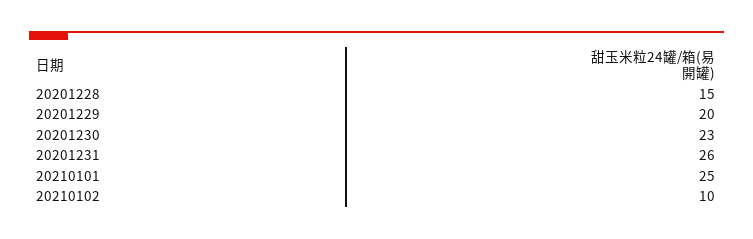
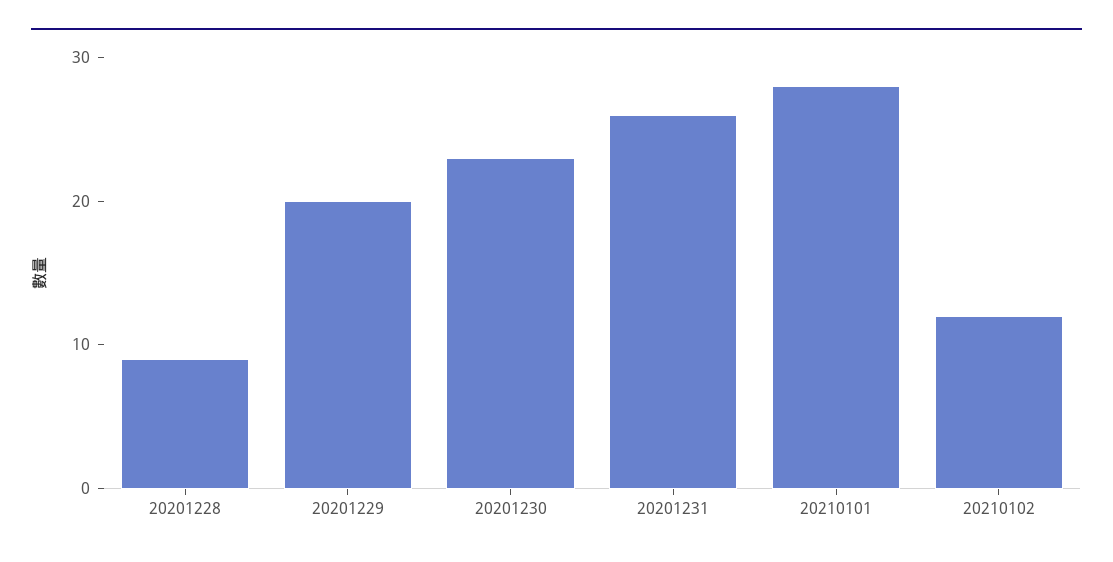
  {
-   "20201228": 15,
+   "20201228": 9,
    "20201229": 20,
    "20201230": 23,
    "20201231": 26,
-   "20210101": 25,
+   "20210101": 28,
-   "20210102": 10
+   "20210102": 12
  }

